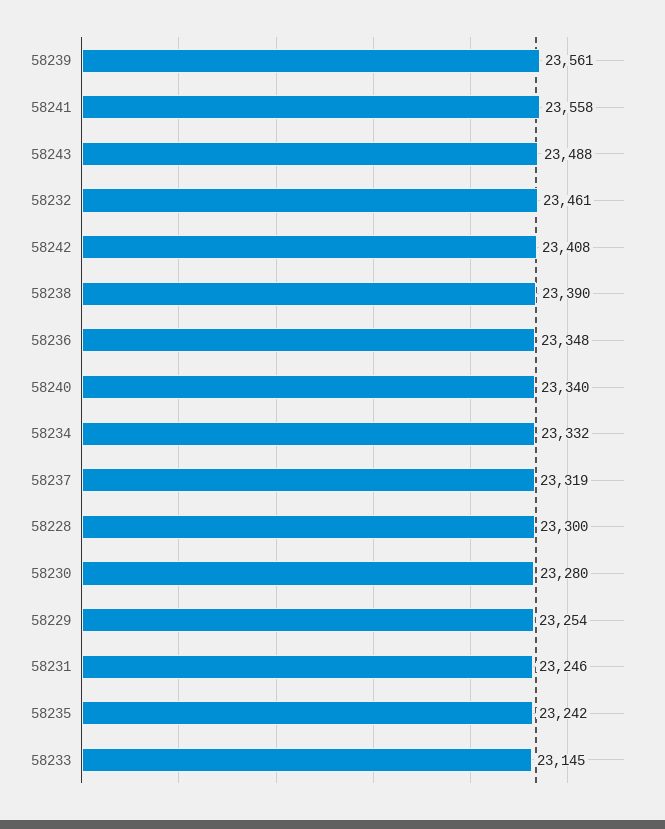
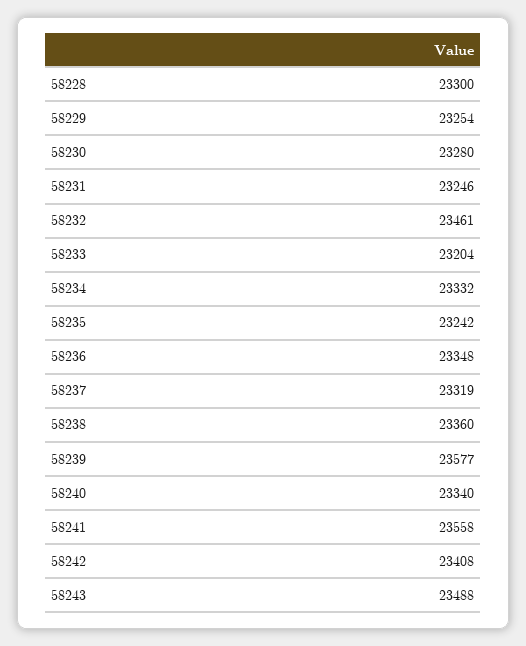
  {
-   "58239": 23561,
+   "58239": 23577,
    "58241": 23558,
    "58243": 23488,
    "58232": 23461,
    "58242": 23408,
-   "58238": 23390,
+   "58238": 23360,
    "58236": 23348,
    "58240": 23340,
    "58234": 23332,
    "58237": 23319,
    "58228": 23300,
    "58230": 23280,
    "58229": 23254,
    "58231": 23246,
    "58235": 23242,
-   "58233": 23145
+   "58233": 23204
  }

